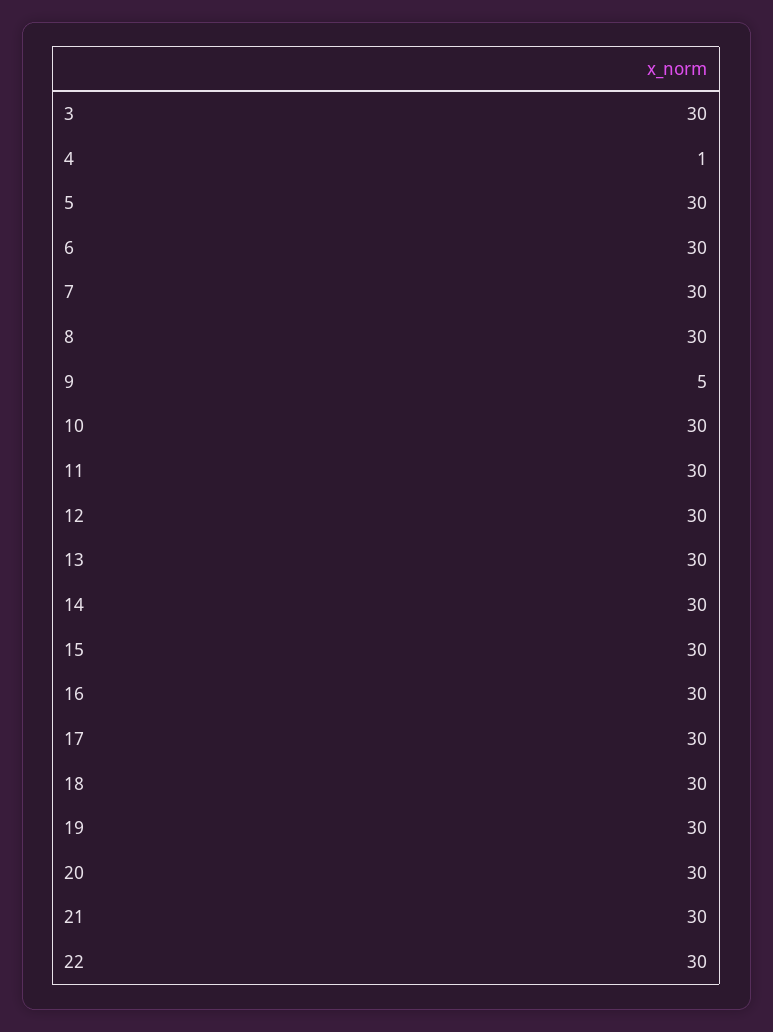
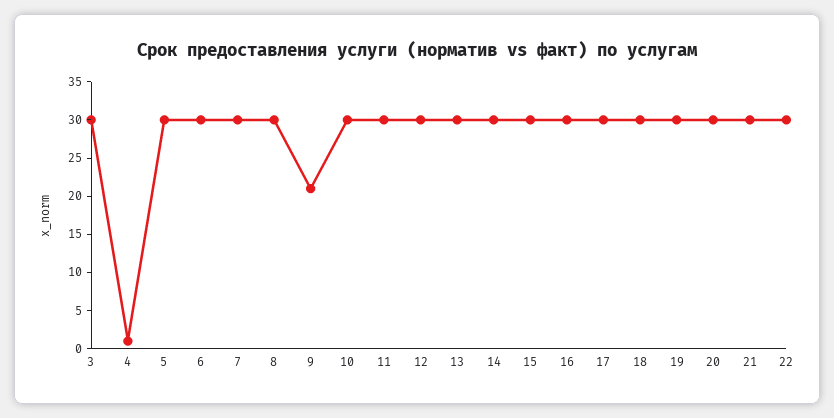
  {
    "3": 30,
    "4": 1,
    "5": 30,
    "6": 30,
    "7": 30,
    "8": 30,
-   "9": 5,
+   "9": 20,
    "10": 30,
    "11": 30,
    "12": 30,
    "13": 30,
    "14": 30,
    "15": 30,
    "16": 30,
    "17": 30,
    "18": 30,
    "19": 30,
    "20": 30,
    "21": 30,
    "22": 30
  }

